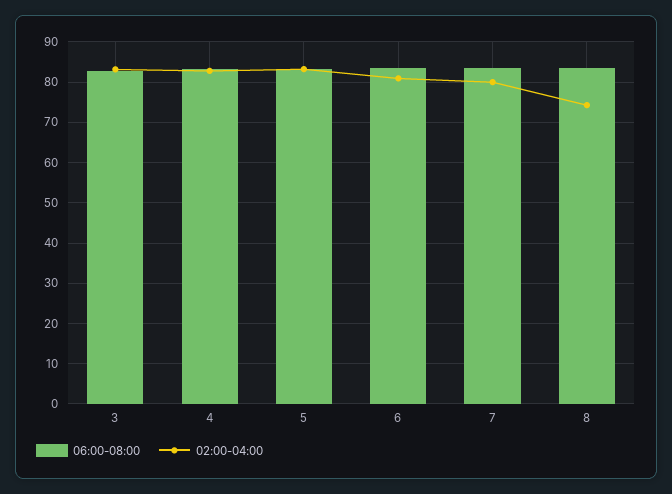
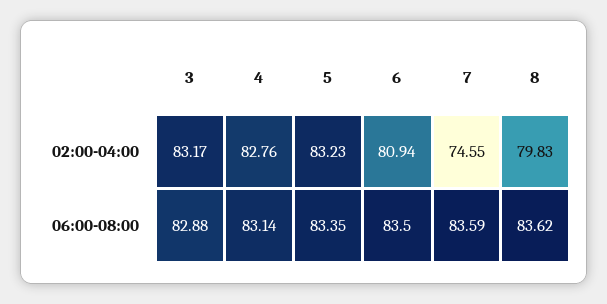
  {
    "06:00-08:00": {
      "3": 82.88,
      "4": 83.14,
      "5": 83.35,
      "6": 83.5,
      "7": 83.59,
      "8": 83.62
    },
    "02:00-04:00": {
      "3": 83.17,
      "4": 82.76,
      "5": 83.23,
      "6": 80.94,
-     "7": 80,
+     "7": 74.55,
-     "8": 74
+     "8": 79.83
    }
  }

